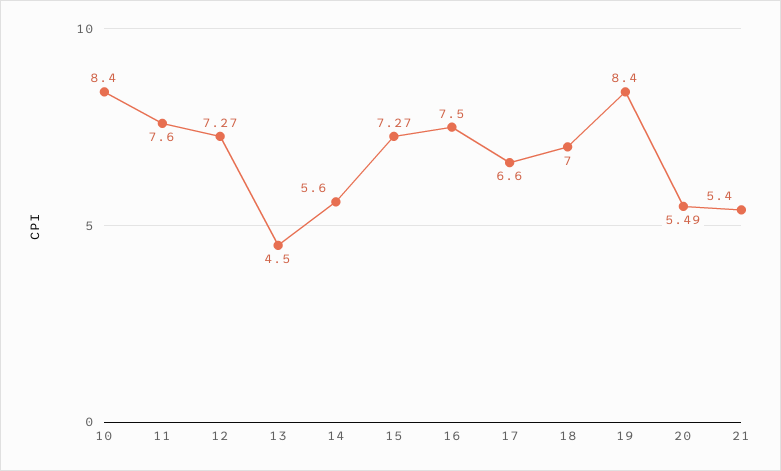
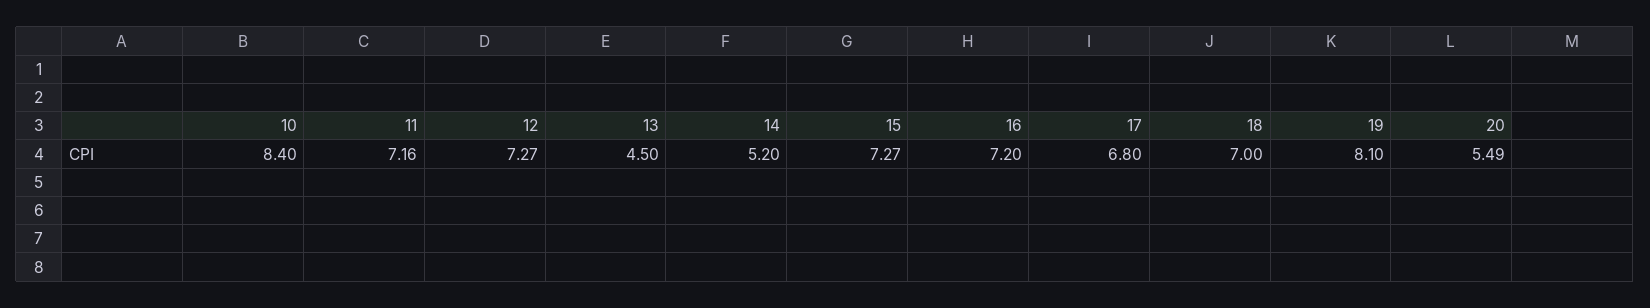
  {
    "10": 8.4,
-   "11": 7.6,
+   "11": 7.16,
    "12": 7.27,
    "13": 4.5,
-   "14": 5.6,
+   "14": 5.2,
    "15": 7.27,
-   "16": 7.5,
+   "16": 7.2,
-   "17": 6.6,
+   "17": 6.8,
    "18": 7,
-   "19": 8.4,
+   "19": 8.1,
-   "20": 5.49,
+   "20": 5.49
-   "21": 5.4
  }

